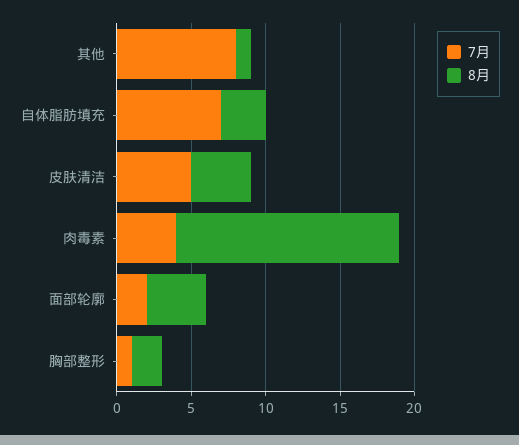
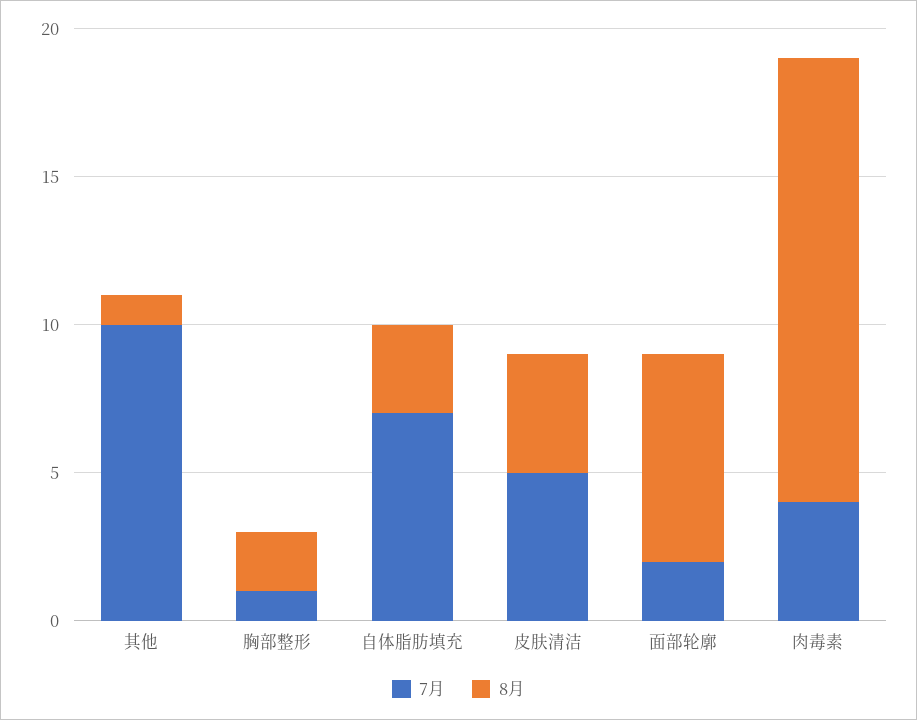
  {
    "7月": {
-     "其他": 8,
+     "其他": 10,
      "自体脂肪填充": 7,
      "皮肤清洁": 5,
      "肉毒素": 4,
      "面部轮廓": 2,
      "胸部整形": 1
    },
    "8月": {
      "其他": 1,
      "自体脂肪填充": 3,
      "皮肤清洁": 4,
      "肉毒素": 15,
-     "面部轮廓": 4,
+     "面部轮廓": 7,
      "胸部整形": 2
    }
  }

